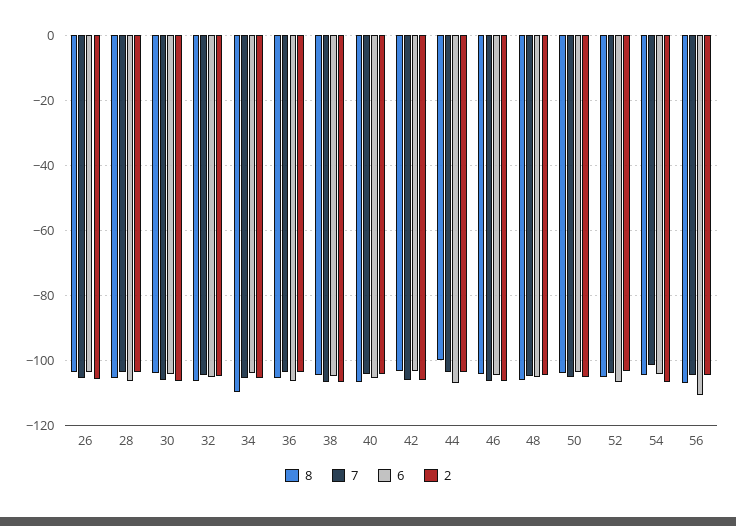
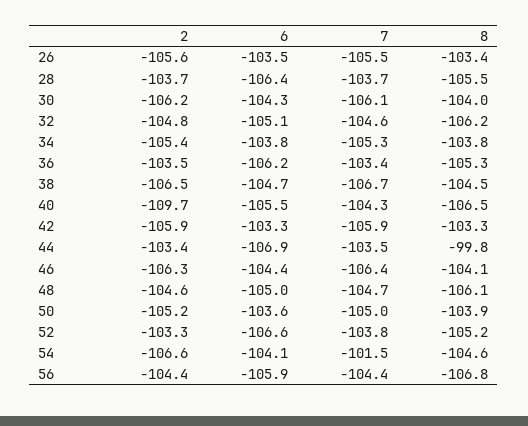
  {
    "8": {
      "26": -103.4,
      "28": -105.5,
      "30": -104,
      "32": -106.2,
-     "34": -110,
+     "34": -103.8,
      "36": -105.3,
      "38": -104.5,
      "40": -106.5,
      "42": -103.3,
      "44": -99.8,
      "46": -104.1,
      "48": -106.1,
      "50": -103.9,
      "52": -105.2,
      "54": -104.6,
      "56": -106.8
    },
    "7": {
      "26": -105.5,
      "28": -103.7,
      "30": -106.1,
      "32": -104.6,
      "34": -105.3,
      "36": -103.4,
      "38": -106.7,
      "40": -104.3,
      "42": -105.9,
      "44": -103.5,
      "46": -106.4,
      "48": -104.7,
      "50": -105,
      "52": -103.8,
      "54": -101.5,
      "56": -104.4
    },
    "6": {
      "26": -103.5,
      "28": -106.4,
      "30": -104.3,
      "32": -105.1,
      "34": -103.8,
      "36": -106.2,
      "38": -104.7,
      "40": -105.5,
      "42": -103.3,
      "44": -106.9,
      "46": -104.4,
      "48": -105,
      "50": -103.6,
      "52": -106.6,
      "54": -104.1,
-     "56": -110
+     "56": -105.9
    },
    "2": {
      "26": -105.6,
      "28": -103.7,
      "30": -106.2,
      "32": -104.8,
      "34": -105.4,
      "36": -103.5,
      "38": -106.5,
-     "40": -104,
+     "40": -109.7,
      "42": -105.9,
      "44": -103.4,
      "46": -106.3,
      "48": -104.6,
      "50": -105.2,
      "52": -103.3,
      "54": -106.6,
      "56": -104.4
    }
  }

